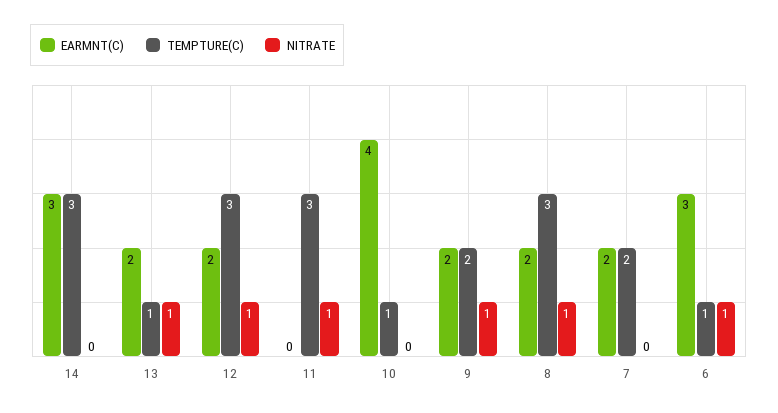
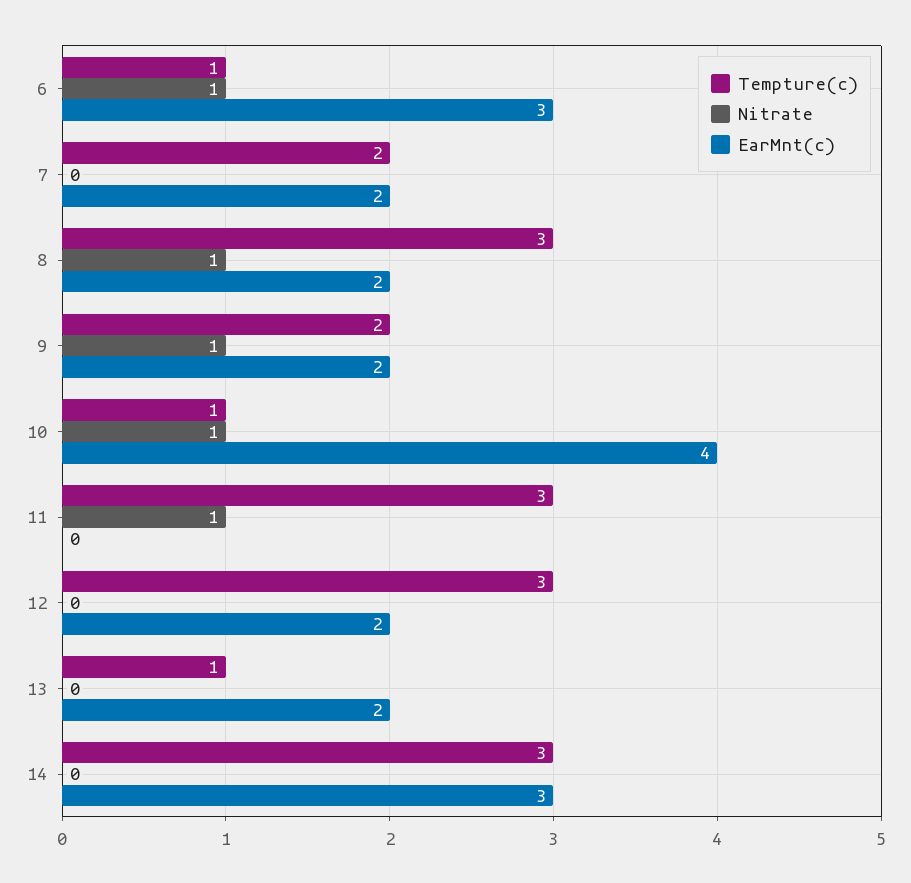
  {
    "EARMNT(C)": {
      "14": 3,
      "13": 2,
      "12": 2,
      "11": 0,
      "10": 4,
      "9": 2,
      "8": 2,
      "7": 2,
      "6": 3
    },
    "TEMPTURE(C)": {
      "14": 3,
      "13": 1,
      "12": 3,
      "11": 3,
      "10": 1,
      "9": 2,
      "8": 3,
      "7": 2,
      "6": 1
    },
    "NITRATE": {
      "14": 0,
-     "13": 1,
+     "13": 0,
-     "12": 1,
+     "12": 0,
      "11": 1,
-     "10": 0,
+     "10": 1,
      "9": 1,
      "8": 1,
      "7": 0,
      "6": 1
    }
  }

